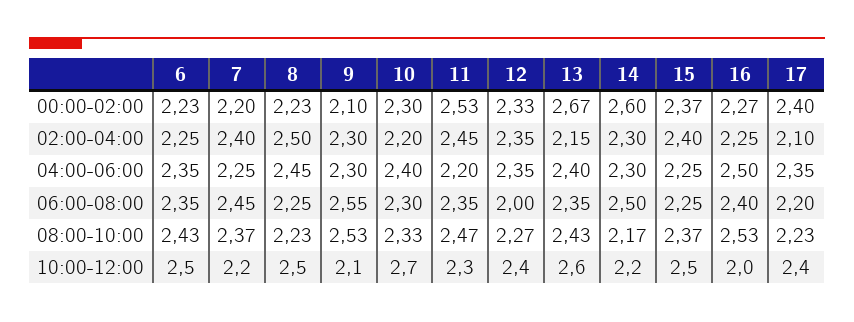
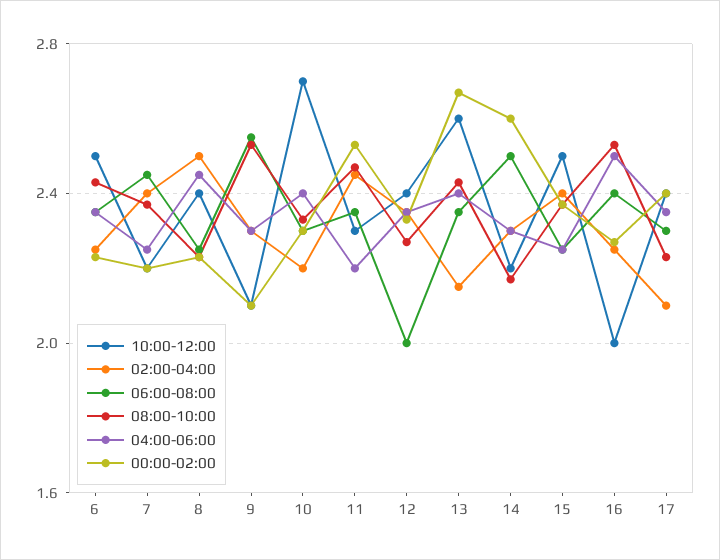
  {
    "00:00-02:00": {
      "6": 2.23,
      "7": 2.2,
      "8": 2.23,
      "9": 2.1,
      "10": 2.3,
      "11": 2.53,
      "12": 2.33,
      "13": 2.67,
      "14": 2.6,
      "15": 2.37,
      "16": 2.27,
      "17": 2.4
    },
    "02:00-04:00": {
      "6": 2.25,
      "7": 2.4,
      "8": 2.5,
      "9": 2.3,
      "10": 2.2,
      "11": 2.45,
      "12": 2.35,
      "13": 2.15,
      "14": 2.3,
      "15": 2.4,
      "16": 2.25,
      "17": 2.1
    },
    "04:00-06:00": {
      "6": 2.35,
      "7": 2.25,
      "8": 2.45,
      "9": 2.3,
      "10": 2.4,
      "11": 2.2,
      "12": 2.35,
      "13": 2.4,
      "14": 2.3,
      "15": 2.25,
      "16": 2.5,
      "17": 2.35
    },
    "06:00-08:00": {
      "6": 2.35,
      "7": 2.45,
      "8": 2.25,
      "9": 2.55,
      "10": 2.3,
      "11": 2.35,
      "12": 2,
      "13": 2.35,
      "14": 2.5,
      "15": 2.25,
      "16": 2.4,
-     "17": 2.2
+     "17": 2.3
    },
    "08:00-10:00": {
      "6": 2.43,
      "7": 2.37,
      "8": 2.23,
      "9": 2.53,
      "10": 2.33,
      "11": 2.47,
      "12": 2.27,
      "13": 2.43,
      "14": 2.17,
      "15": 2.37,
      "16": 2.53,
      "17": 2.23
    },
    "10:00-12:00": {
      "6": 2.5,
      "7": 2.2,
-     "8": 2.5,
+     "8": 2.4,
      "9": 2.1,
      "10": 2.7,
      "11": 2.3,
      "12": 2.4,
      "13": 2.6,
      "14": 2.2,
      "15": 2.5,
      "16": 2,
      "17": 2.4
    }
  }

